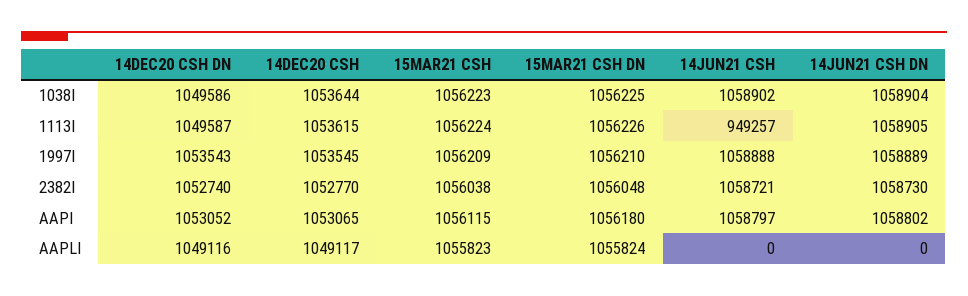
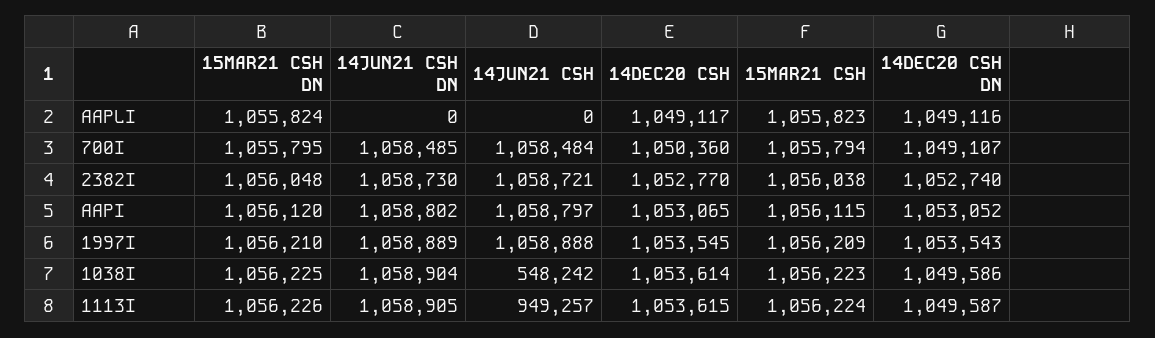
  {
    "14DEC20 CSH DN": {
      "1038I": 1049586,
      "1113I": 1049587,
      "1997I": 1053543,
      "2382I": 1052740,
      "AAPI": 1053052,
-     "AAPLI": 1049116
+     "AAPLI": 1049116,
+     "700I": 1049107
    },
    "14DEC20 CSH": {
-     "1038I": 1053644,
+     "1038I": 1053614,
      "1113I": 1053615,
      "1997I": 1053545,
      "2382I": 1052770,
      "AAPI": 1053065,
-     "AAPLI": 1049117
+     "AAPLI": 1049117,
+     "700I": 1050360
    },
    "15MAR21 CSH": {
      "1038I": 1056223,
      "1113I": 1056224,
      "1997I": 1056209,
      "2382I": 1056038,
      "AAPI": 1056115,
-     "AAPLI": 1055823
+     "AAPLI": 1055823,
+     "700I": 1055794
    },
    "15MAR21 CSH DN": {
      "1038I": 1056225,
      "1113I": 1056226,
      "1997I": 1056210,
      "2382I": 1056048,
-     "AAPI": 1056180,
+     "AAPI": 1056120,
-     "AAPLI": 1055824
+     "AAPLI": 1055824,
+     "700I": 1055795
    },
    "14JUN21 CSH": {
-     "1038I": 1058902,
+     "1038I": 548242,
      "1113I": 949257,
      "1997I": 1058888,
      "2382I": 1058721,
      "AAPI": 1058797,
-     "AAPLI": 0
+     "AAPLI": 0,
+     "700I": 1058484
    },
    "14JUN21 CSH DN": {
      "1038I": 1058904,
      "1113I": 1058905,
      "1997I": 1058889,
      "2382I": 1058730,
      "AAPI": 1058802,
-     "AAPLI": 0
+     "AAPLI": 0,
+     "700I": 1058485
    }
  }

